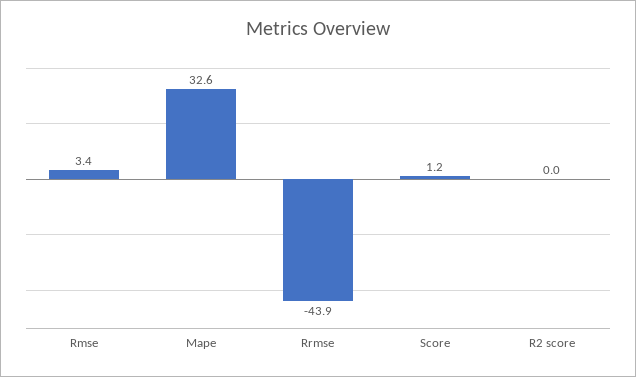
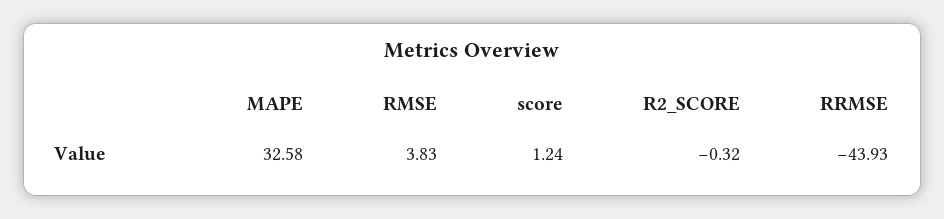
  {
-   "Rmse": 3.4,
+   "Rmse": 3.83,
    "Mape": 32.58,
    "Rrmse": -43.93,
    "Score": 1.24,
-   "R2 score": 0
+   "R2 score": -0.32
  }

